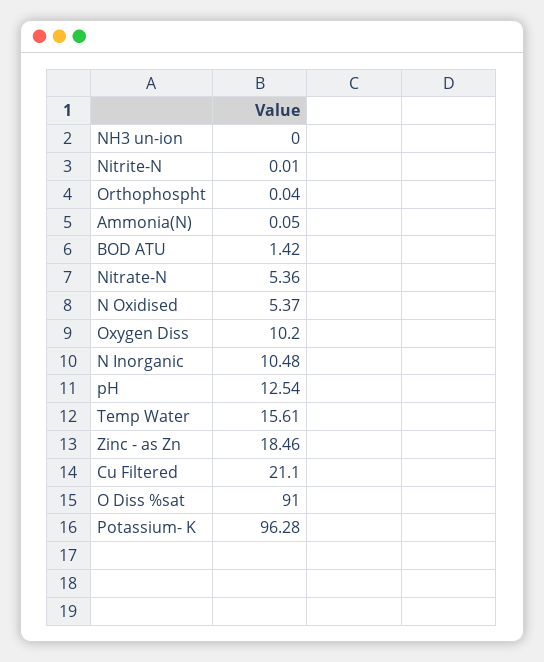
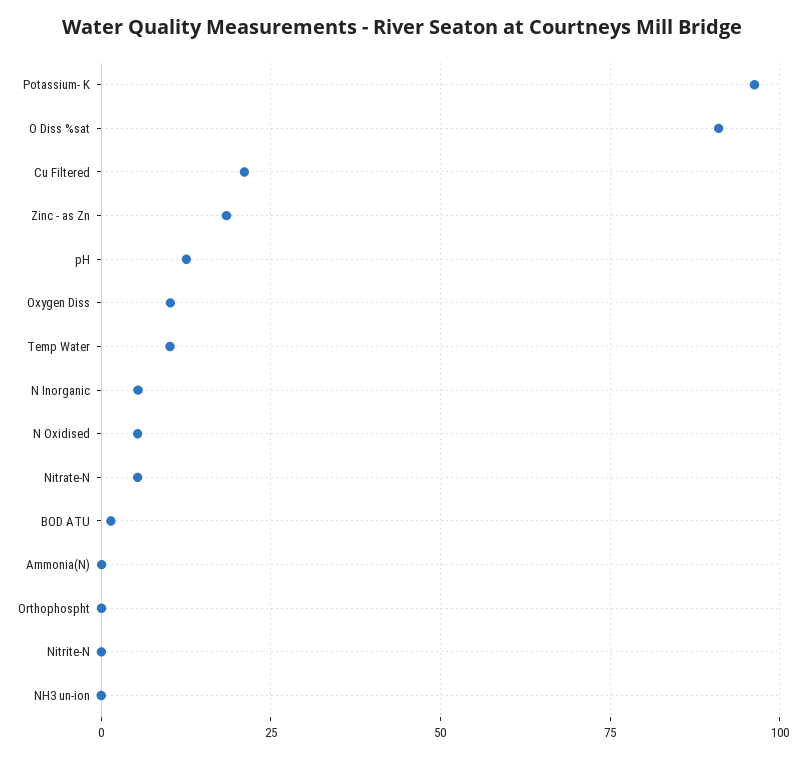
  {
    "NH3 un-ion": 0,
    "Nitrite-N": 0.01,
    "Orthophospht": 0.04,
    "Ammonia(N)": 0.05,
    "BOD ATU": 1.42,
    "Nitrate-N": 5.36,
    "N Oxidised": 5.37,
    "Oxygen Diss": 10.2,
-   "N Inorganic": 10.48,
+   "N Inorganic": 5,
    "pH": 12.54,
-   "Temp Water": 15.61,
+   "Temp Water": 10,
    "Zinc - as Zn": 18.46,
    "Cu Filtered": 21.1,
    "O Diss %sat": 91,
    "Potassium- K": 96.28
  }

